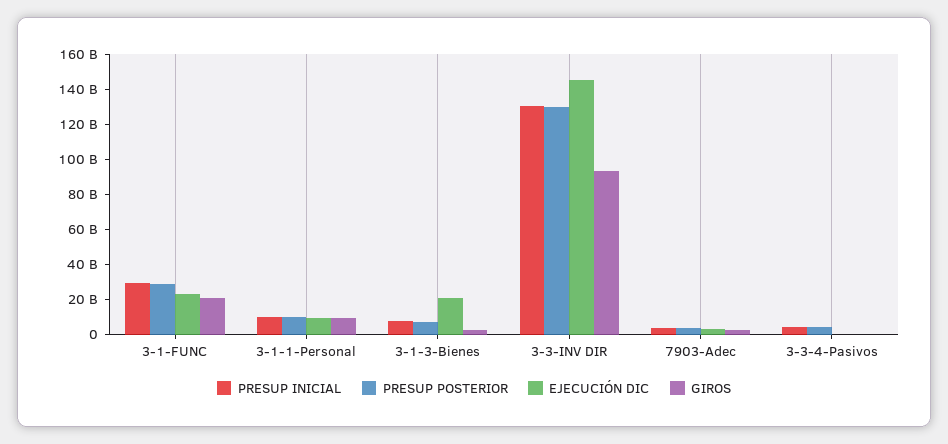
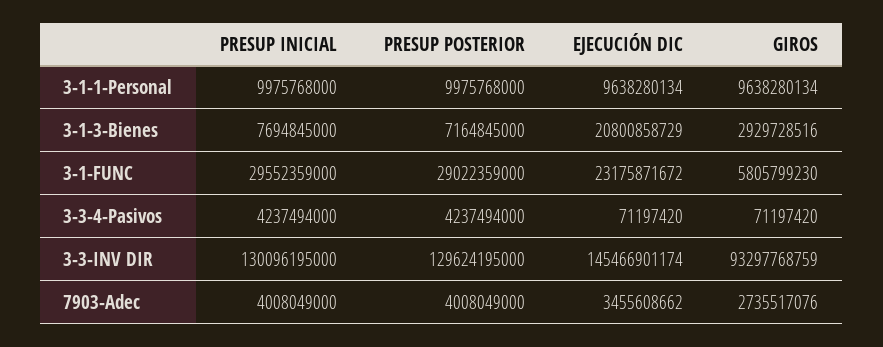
  {
    "PRESUP INICIAL": {
      "3-1-FUNC": 29552359000,
      "3-1-1-Personal": 9975768000,
      "3-1-3-Bienes": 7694845000,
      "3-3-INV DIR": 130096195000,
      "7903-Adec": 4008049000,
      "3-3-4-Pasivos": 4237494000
    },
    "PRESUP POSTERIOR": {
      "3-1-FUNC": 29022359000,
      "3-1-1-Personal": 9975768000,
      "3-1-3-Bienes": 7164845000,
      "3-3-INV DIR": 129624195000,
      "7903-Adec": 4008049000,
      "3-3-4-Pasivos": 4237494000
    },
    "EJECUCIÓN DIC": {
      "3-1-FUNC": 23175871672,
      "3-1-1-Personal": 9638280134,
      "3-1-3-Bienes": 20800858729,
      "3-3-INV DIR": 145466901174,
      "7903-Adec": 3455608662,
      "3-3-4-Pasivos": 71197420
    },
    "GIROS": {
-     "3-1-FUNC": 20000000000,
+     "3-1-FUNC": 5805799230,
      "3-1-1-Personal": 9638280134,
      "3-1-3-Bienes": 2929728516,
      "3-3-INV DIR": 93297768759,
      "7903-Adec": 2735517076,
      "3-3-4-Pasivos": 71197420
    }
  }

